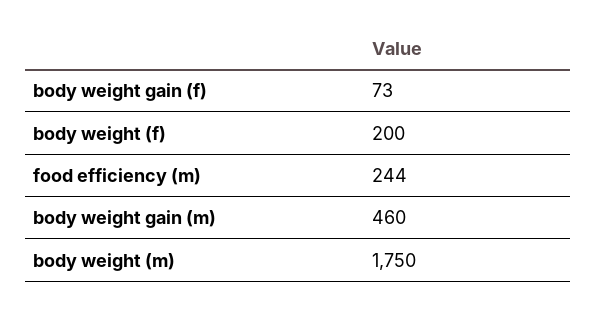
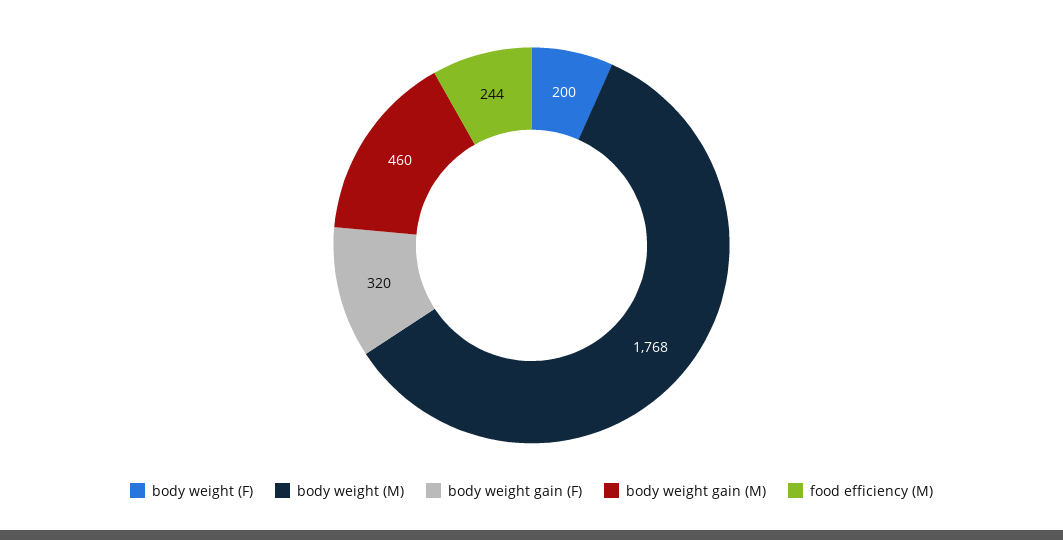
  {
-   "body weight gain (f)": 73,
+   "body weight gain (f)": 320,
    "body weight (f)": 200,
    "food efficiency (m)": 244,
    "body weight gain (m)": 460,
-   "body weight (m)": 1750
+   "body weight (m)": 1768
  }

